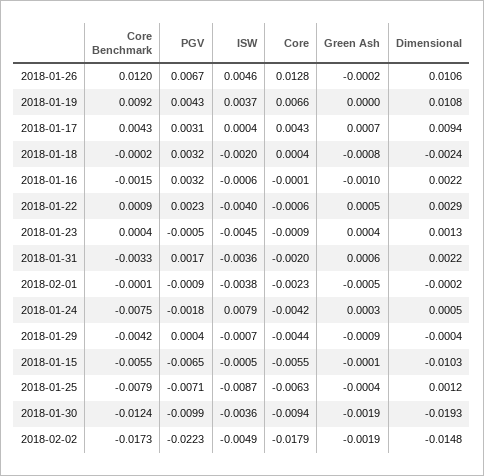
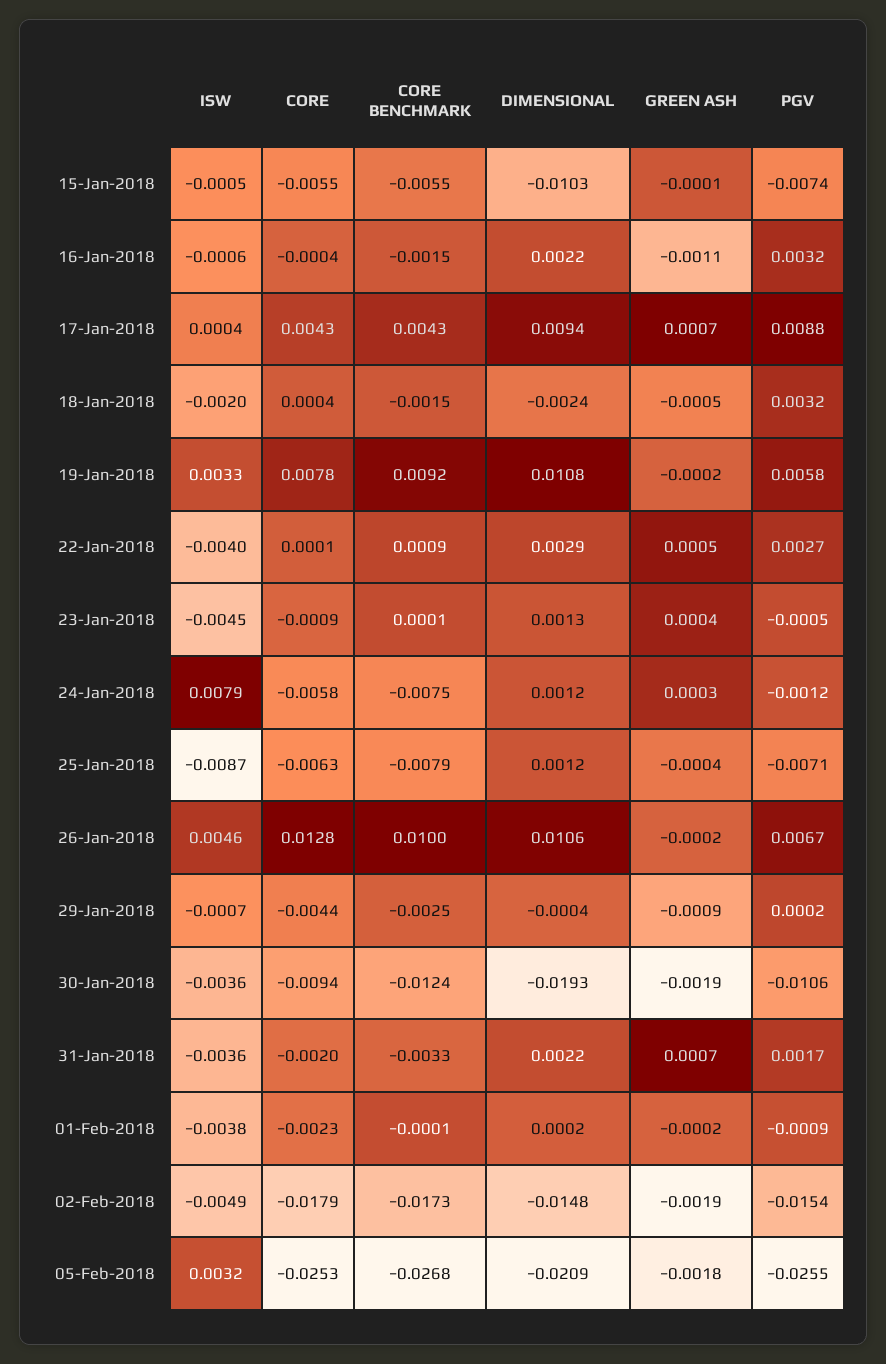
  {
    "Core Benchmark": {
-     "2018-01-26": 0.012,
+     "2018-01-26": 0.01,
      "2018-01-19": 0.0092,
      "2018-01-17": 0.0043,
-     "2018-01-18": -0.0002,
+     "2018-01-18": -0.0015,
      "2018-01-16": -0.0015,
      "2018-01-22": 0.0009,
-     "2018-01-23": 0.0004,
+     "2018-01-23": 0.0001,
      "2018-01-31": -0.0033,
      "2018-02-01": -0.0001,
      "2018-01-24": -0.0075,
-     "2018-01-29": -0.0042,
+     "2018-01-29": -0.0025,
      "2018-01-15": -0.0055,
      "2018-01-25": -0.0079,
      "2018-01-30": -0.0124,
-     "2018-02-02": -0.0173
+     "2018-02-02": -0.0173,
+     "05-Feb-2018": -0.0268
    },
    "PGV": {
      "2018-01-26": 0.0067,
-     "2018-01-19": 0.0043,
+     "2018-01-19": 0.0058,
-     "2018-01-17": 0.0031,
+     "2018-01-17": 0.0088,
      "2018-01-18": 0.0032,
      "2018-01-16": 0.0032,
-     "2018-01-22": 0.0023,
+     "2018-01-22": 0.0027,
      "2018-01-23": -0.0005,
      "2018-01-31": 0.0017,
      "2018-02-01": -0.0009,
-     "2018-01-24": -0.0018,
+     "2018-01-24": -0.0012,
-     "2018-01-29": 0.0004,
+     "2018-01-29": 0.0002,
-     "2018-01-15": -0.0065,
+     "2018-01-15": -0.0074,
      "2018-01-25": -0.0071,
-     "2018-01-30": -0.0099,
+     "2018-01-30": -0.0106,
-     "2018-02-02": -0.0223
+     "2018-02-02": -0.0154,
+     "05-Feb-2018": -0.0255
    },
    "ISW": {
      "2018-01-26": 0.0046,
-     "2018-01-19": 0.0037,
+     "2018-01-19": 0.0033,
      "2018-01-17": 0.0004,
      "2018-01-18": -0.002,
      "2018-01-16": -0.0006,
      "2018-01-22": -0.004,
      "2018-01-23": -0.0045,
      "2018-01-31": -0.0036,
      "2018-02-01": -0.0038,
      "2018-01-24": 0.0079,
      "2018-01-29": -0.0007,
      "2018-01-15": -0.0005,
      "2018-01-25": -0.0087,
      "2018-01-30": -0.0036,
-     "2018-02-02": -0.0049
+     "2018-02-02": -0.0049,
+     "05-Feb-2018": 0.0032
    },
    "Core": {
      "2018-01-26": 0.0128,
-     "2018-01-19": 0.0066,
+     "2018-01-19": 0.0078,
      "2018-01-17": 0.0043,
      "2018-01-18": 0.0004,
-     "2018-01-16": -0.0001,
+     "2018-01-16": -0.0004,
-     "2018-01-22": -0.0006,
+     "2018-01-22": 0.0001,
      "2018-01-23": -0.0009,
      "2018-01-31": -0.002,
      "2018-02-01": -0.0023,
-     "2018-01-24": -0.0042,
+     "2018-01-24": -0.0058,
      "2018-01-29": -0.0044,
      "2018-01-15": -0.0055,
      "2018-01-25": -0.0063,
      "2018-01-30": -0.0094,
-     "2018-02-02": -0.0179
+     "2018-02-02": -0.0179,
+     "05-Feb-2018": -0.0253
    },
    "Green Ash": {
      "2018-01-26": -0.0002,
-     "2018-01-19": 0,
+     "2018-01-19": -0.0002,
      "2018-01-17": 0.0007,
-     "2018-01-18": -0.0008,
+     "2018-01-18": -0.0005,
-     "2018-01-16": -0.001,
+     "2018-01-16": -0.0011,
      "2018-01-22": 0.0005,
      "2018-01-23": 0.0004,
-     "2018-01-31": 0.0006,
+     "2018-01-31": 0.0007,
-     "2018-02-01": -0.0005,
+     "2018-02-01": -0.0002,
      "2018-01-24": 0.0003,
      "2018-01-29": -0.0009,
      "2018-01-15": -0.0001,
      "2018-01-25": -0.0004,
      "2018-01-30": -0.0019,
-     "2018-02-02": -0.0019
+     "2018-02-02": -0.0019,
+     "05-Feb-2018": -0.0018
    },
    "Dimensional": {
      "2018-01-26": 0.0106,
      "2018-01-19": 0.0108,
      "2018-01-17": 0.0094,
      "2018-01-18": -0.0024,
      "2018-01-16": 0.0022,
      "2018-01-22": 0.0029,
      "2018-01-23": 0.0013,
      "2018-01-31": 0.0022,
-     "2018-02-01": -0.0002,
+     "2018-02-01": 0.0002,
-     "2018-01-24": 0.0005,
+     "2018-01-24": 0.0012,
      "2018-01-29": -0.0004,
      "2018-01-15": -0.0103,
      "2018-01-25": 0.0012,
      "2018-01-30": -0.0193,
-     "2018-02-02": -0.0148
+     "2018-02-02": -0.0148,
+     "05-Feb-2018": -0.0209
    }
  }

